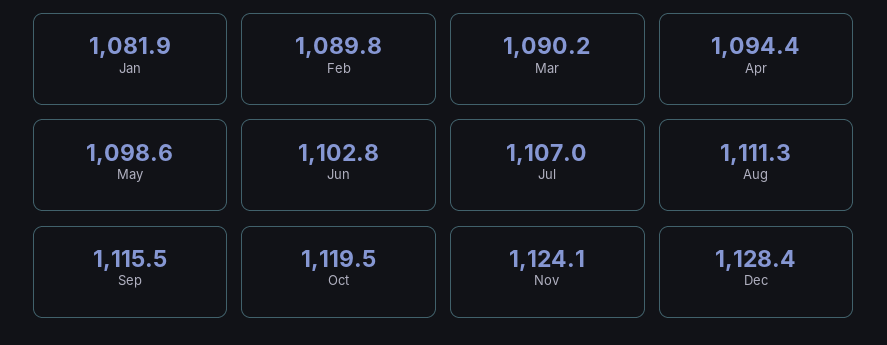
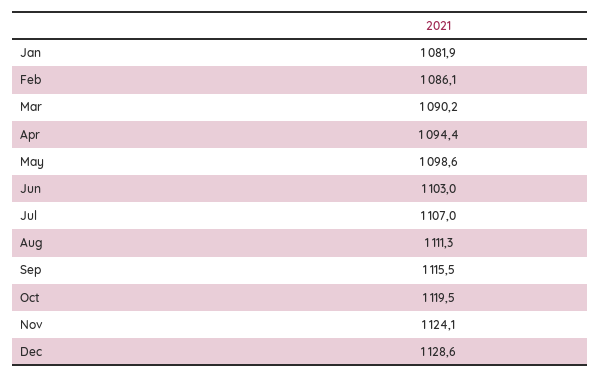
  {
    "Jan": 1081.9,
-   "Feb": 1089.8,
+   "Feb": 1086.1,
    "Mar": 1090.2,
    "Apr": 1094.4,
    "May": 1098.6,
-   "Jun": 1102.8,
+   "Jun": 1103,
    "Jul": 1107,
    "Aug": 1111.3,
    "Sep": 1115.5,
    "Oct": 1119.5,
    "Nov": 1124.1,
-   "Dec": 1128.4
+   "Dec": 1128.6
  }

